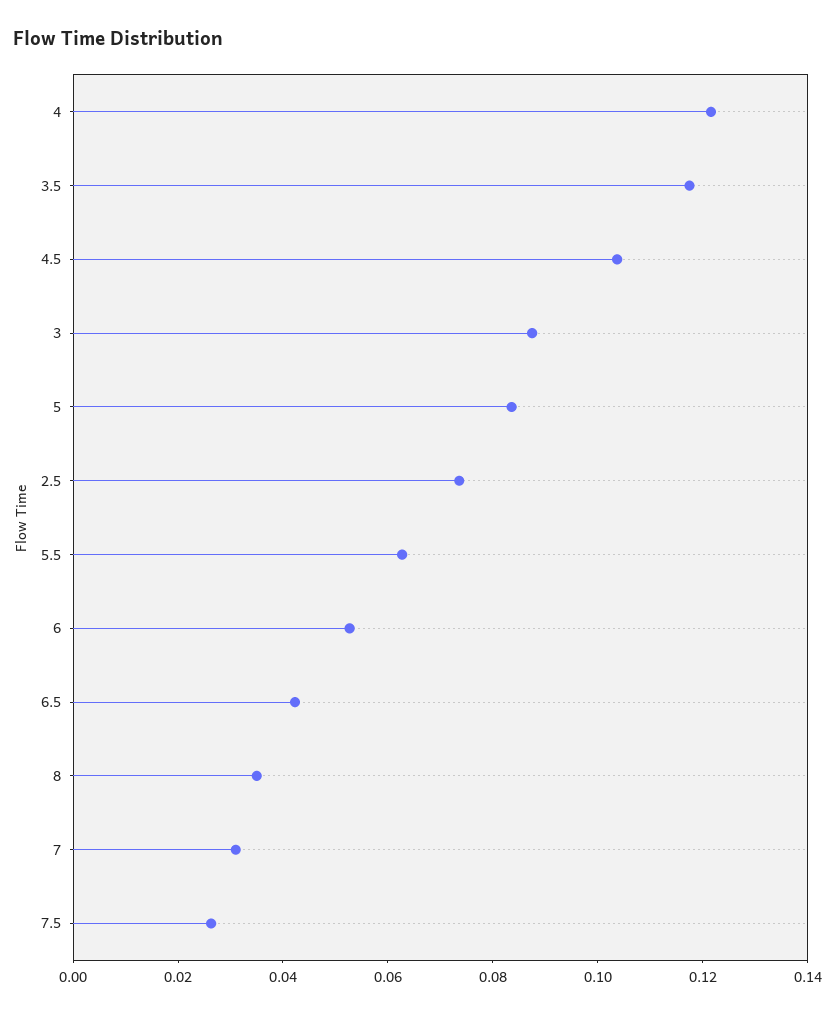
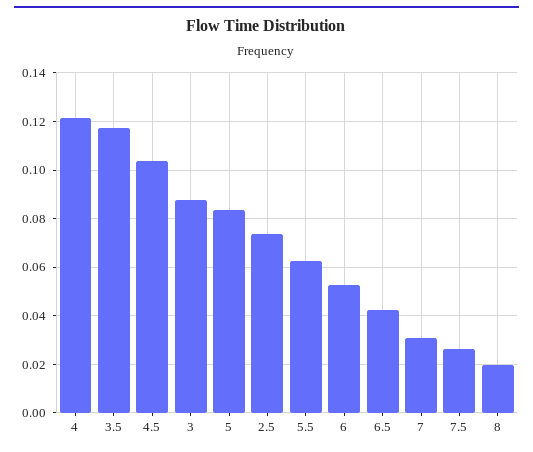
  {
    "4": 0.1225,
    "3.5": 0.1175,
    "4.5": 0.1025,
    "3": 0.0875,
    "5": 0.0825,
    "2.5": 0.0725,
    "5.5": 0.0625,
    "6": 0.0525,
    "6.5": 0.0425,
-   "8": 0.035,
+   "8": 0.02,
    "7": 0.03,
    "7.5": 0.0275
  }

